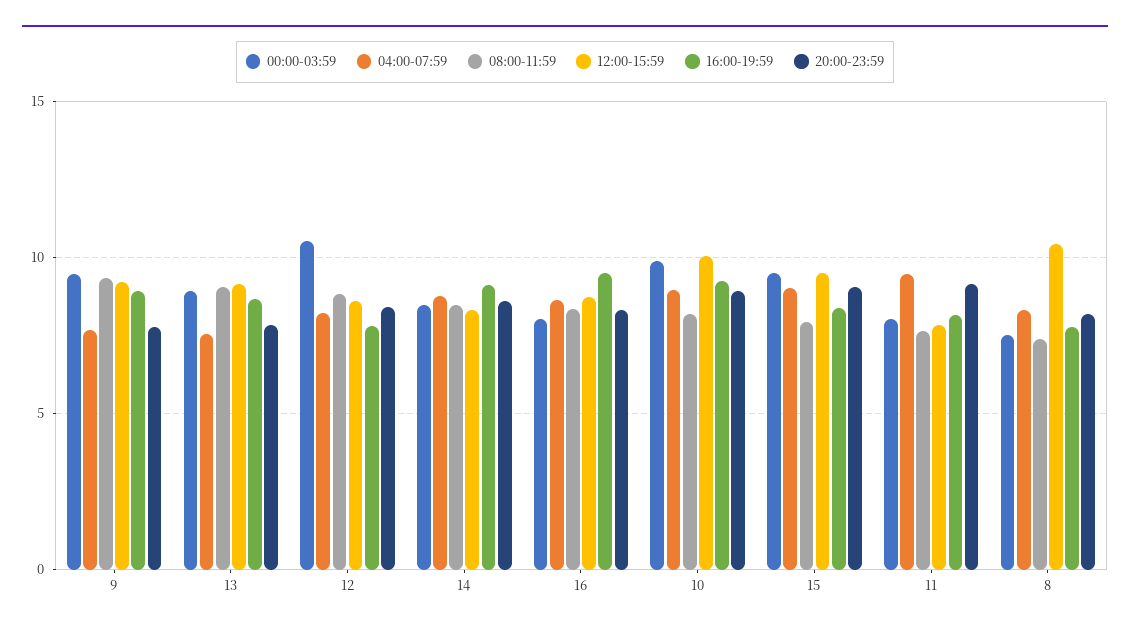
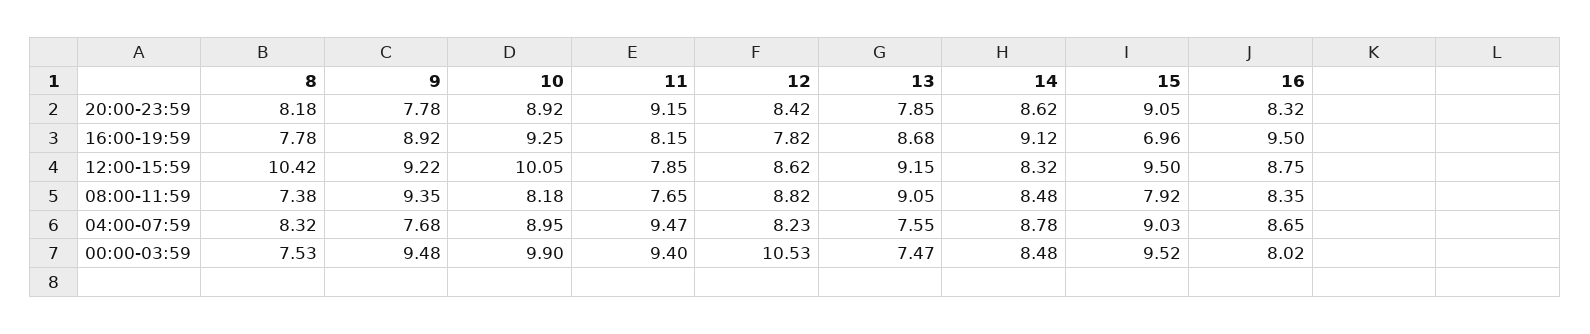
  {
    "00:00-03:59": {
      "9": 9.48,
-     "13": 9,
+     "13": 7.47,
      "12": 10.53,
      "14": 8.48,
      "16": 8.02,
      "10": 9.9,
      "15": 9.52,
-     "11": 8,
+     "11": 9.4,
      "8": 7.53
    },
    "04:00-07:59": {
      "9": 7.68,
      "13": 7.55,
      "12": 8.23,
      "14": 8.78,
      "16": 8.65,
      "10": 8.95,
      "15": 9.03,
      "11": 9.47,
      "8": 8.32
    },
    "08:00-11:59": {
      "9": 9.35,
      "13": 9.05,
      "12": 8.82,
      "14": 8.48,
      "16": 8.35,
      "10": 8.18,
      "15": 7.92,
      "11": 7.65,
      "8": 7.38
    },
    "12:00-15:59": {
      "9": 9.22,
      "13": 9.15,
      "12": 8.62,
      "14": 8.32,
      "16": 8.75,
      "10": 10.05,
      "15": 9.5,
      "11": 7.85,
      "8": 10.42
    },
    "16:00-19:59": {
      "9": 8.92,
      "13": 8.68,
      "12": 7.82,
      "14": 9.12,
      "16": 9.5,
      "10": 9.25,
-     "15": 8.5,
+     "15": 6.96,
      "11": 8.15,
      "8": 7.78
    },
    "20:00-23:59": {
      "9": 7.78,
      "13": 7.85,
      "12": 8.42,
      "14": 8.62,
      "16": 8.32,
      "10": 8.92,
      "15": 9.05,
      "11": 9.15,
      "8": 8.18
    }
  }

